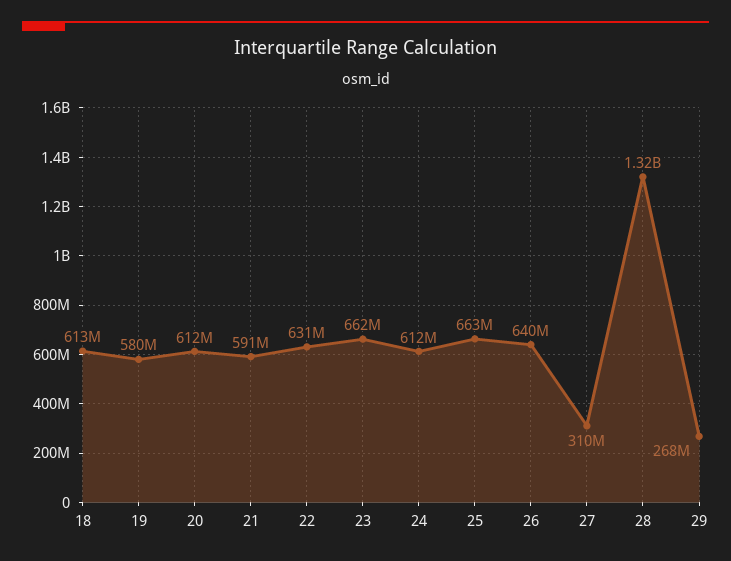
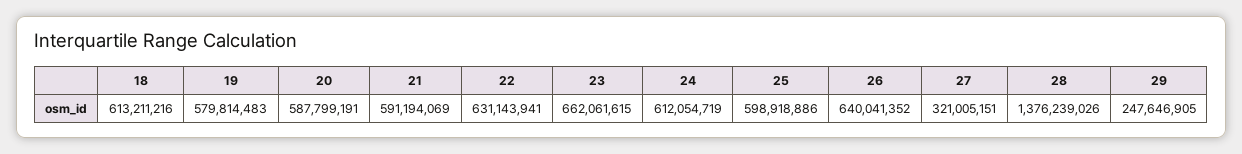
  {
    "18": 613211216,
    "19": 579814483,
-   "20": 612000000,
+   "20": 587799191,
    "21": 591194069,
    "22": 631143941,
    "23": 662061615,
    "24": 612054719,
-   "25": 663000000,
+   "25": 598918886,
    "26": 640041352,
-   "27": 310000000,
+   "27": 321005151,
-   "28": 1320000000,
+   "28": 1376239026,
-   "29": 268000000
+   "29": 247646905
  }

